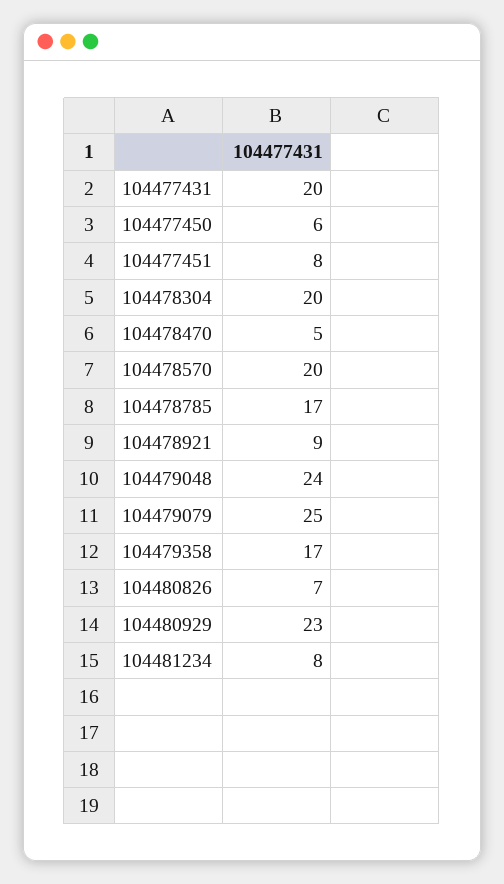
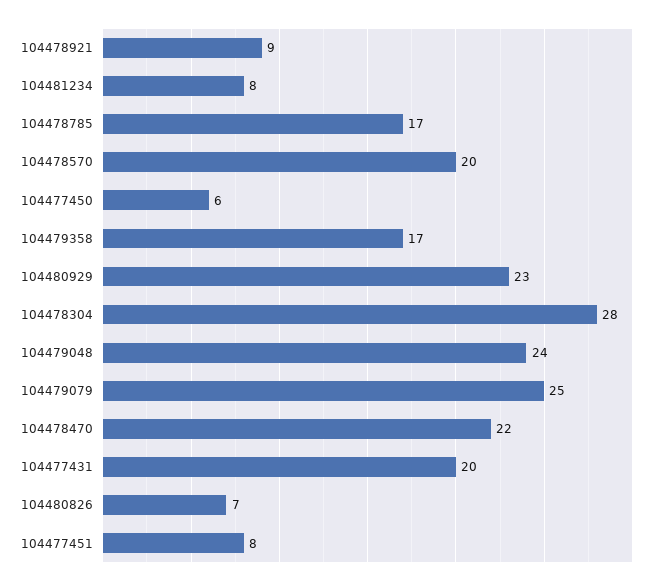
  {
    "104477431": 20,
    "104477450": 6,
    "104477451": 8,
-   "104478304": 20,
+   "104478304": 28,
-   "104478470": 5,
+   "104478470": 22,
    "104478570": 20,
    "104478785": 17,
    "104478921": 9,
    "104479048": 24,
    "104479079": 25,
    "104479358": 17,
    "104480826": 7,
    "104480929": 23,
    "104481234": 8
  }

